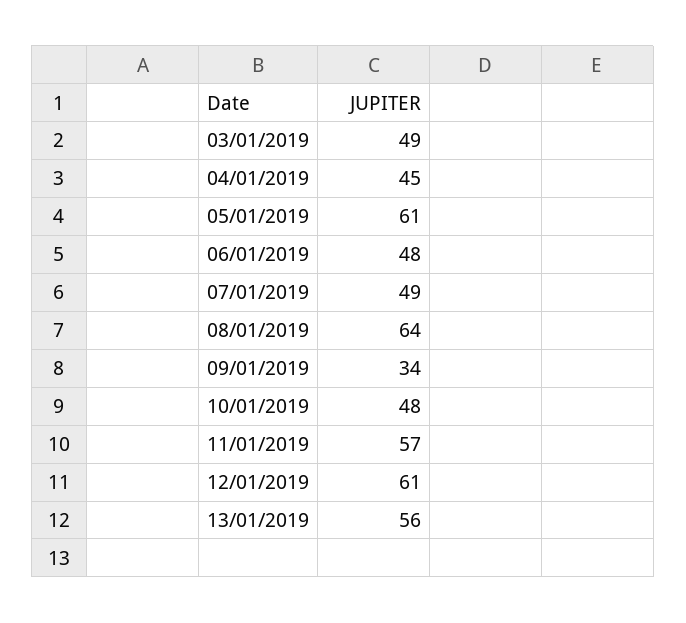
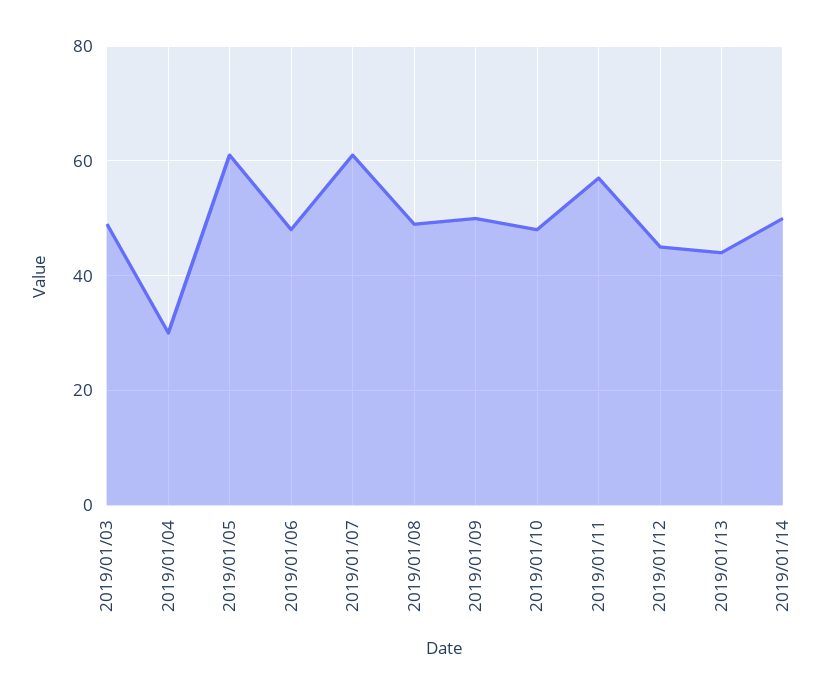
  {
    "03/01/2019": 49,
-   "04/01/2019": 45,
+   "04/01/2019": 30,
    "05/01/2019": 61,
    "06/01/2019": 48,
-   "07/01/2019": 49,
+   "07/01/2019": 60,
-   "08/01/2019": 64,
+   "08/01/2019": 50,
-   "09/01/2019": 34,
+   "09/01/2019": 50,
    "10/01/2019": 48,
    "11/01/2019": 57,
-   "12/01/2019": 61,
+   "12/01/2019": 45,
-   "13/01/2019": 56
+   "13/01/2019": 45,
+   "2019/01/14": 50
  }

